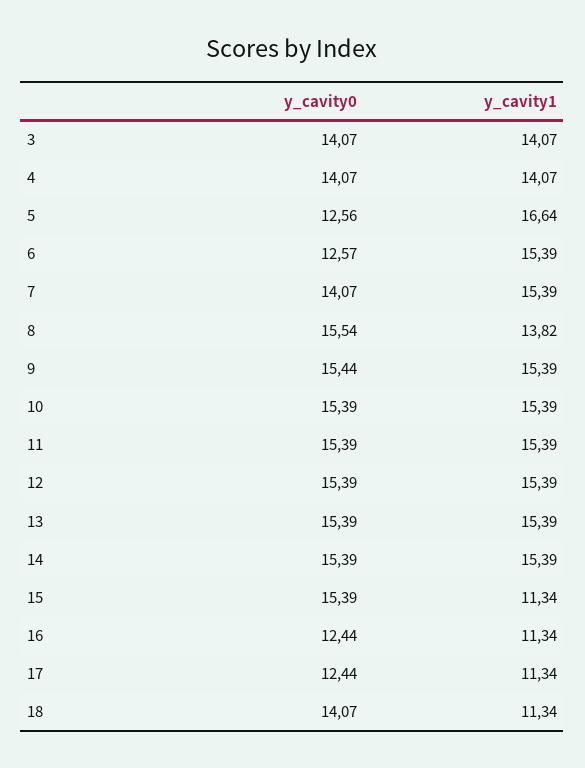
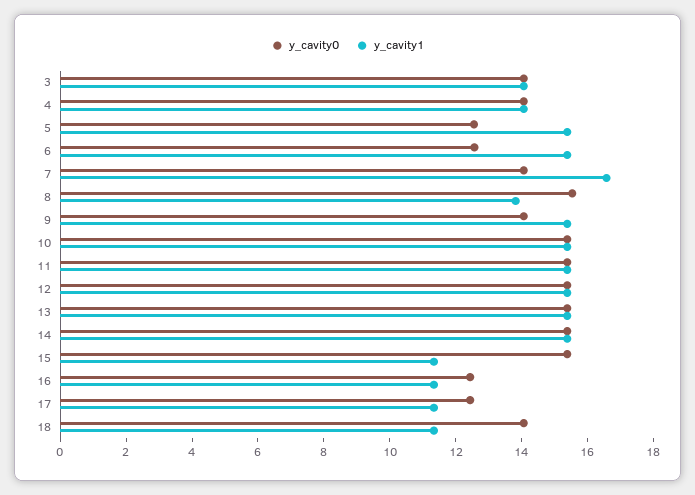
  {
    "y_cavity0": {
      "3": 14.07,
      "4": 14.07,
      "5": 12.56,
      "6": 12.57,
      "7": 14.07,
      "8": 15.54,
-     "9": 15.44,
+     "9": 14,
      "10": 15.39,
      "11": 15.39,
      "12": 15.39,
      "13": 15.39,
      "14": 15.39,
      "15": 15.39,
      "16": 12.44,
      "17": 12.44,
      "18": 14.07
    },
    "y_cavity1": {
      "3": 14.07,
      "4": 14.07,
-     "5": 16.64,
+     "5": 15.5,
      "6": 15.39,
-     "7": 15.39,
+     "7": 16.5,
      "8": 13.82,
      "9": 15.39,
      "10": 15.39,
      "11": 15.39,
      "12": 15.39,
      "13": 15.39,
      "14": 15.39,
      "15": 11.34,
      "16": 11.34,
      "17": 11.34,
      "18": 11.34
    }
  }

